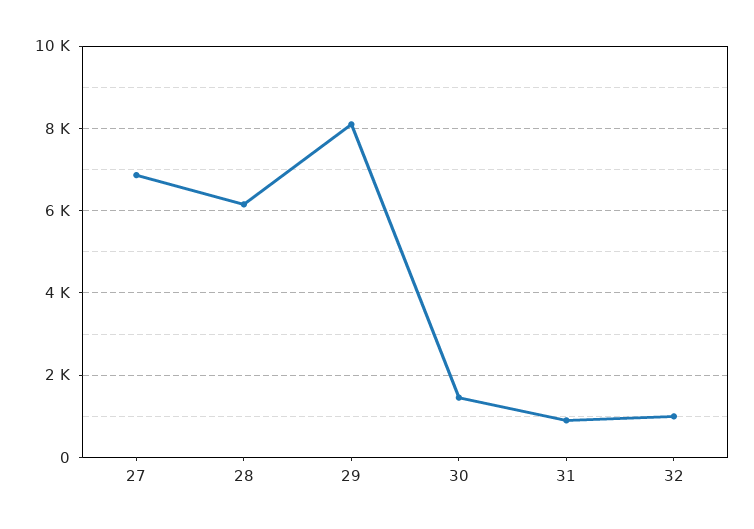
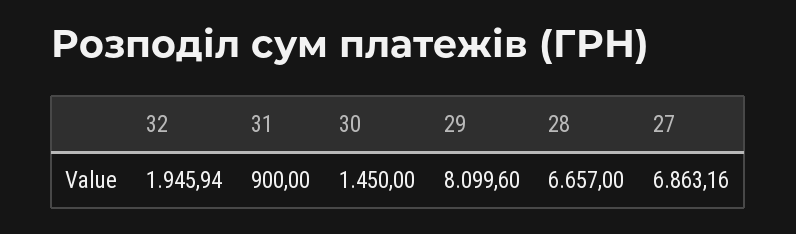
  {
    "27": 6863.16,
-   "28": 6200,
+   "28": 6657,
    "29": 8099.6,
    "30": 1450,
    "31": 900,
-   "32": 1000
+   "32": 1945.94
  }

